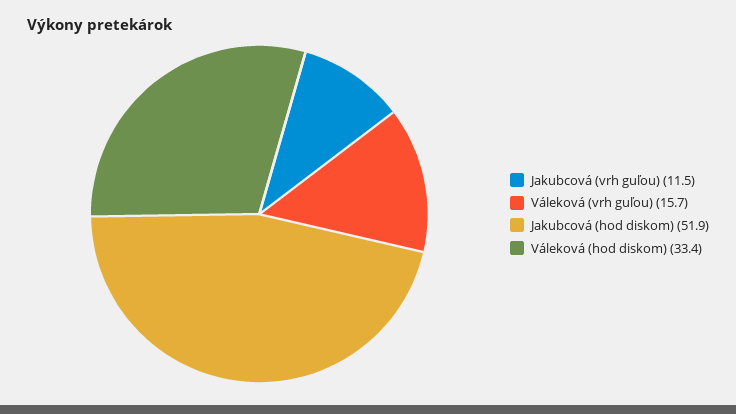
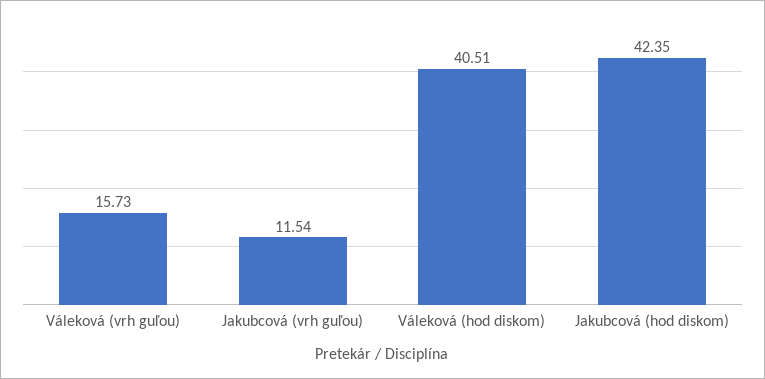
  {
    "Jakubcová (vrh guľou)": 11.54,
    "Váleková (vrh guľou)": 15.73,
-   "Jakubcová (hod diskom)": 51.9,
+   "Jakubcová (hod diskom)": 42.35,
-   "Váleková (hod diskom)": 33.4
+   "Váleková (hod diskom)": 40.51
  }

